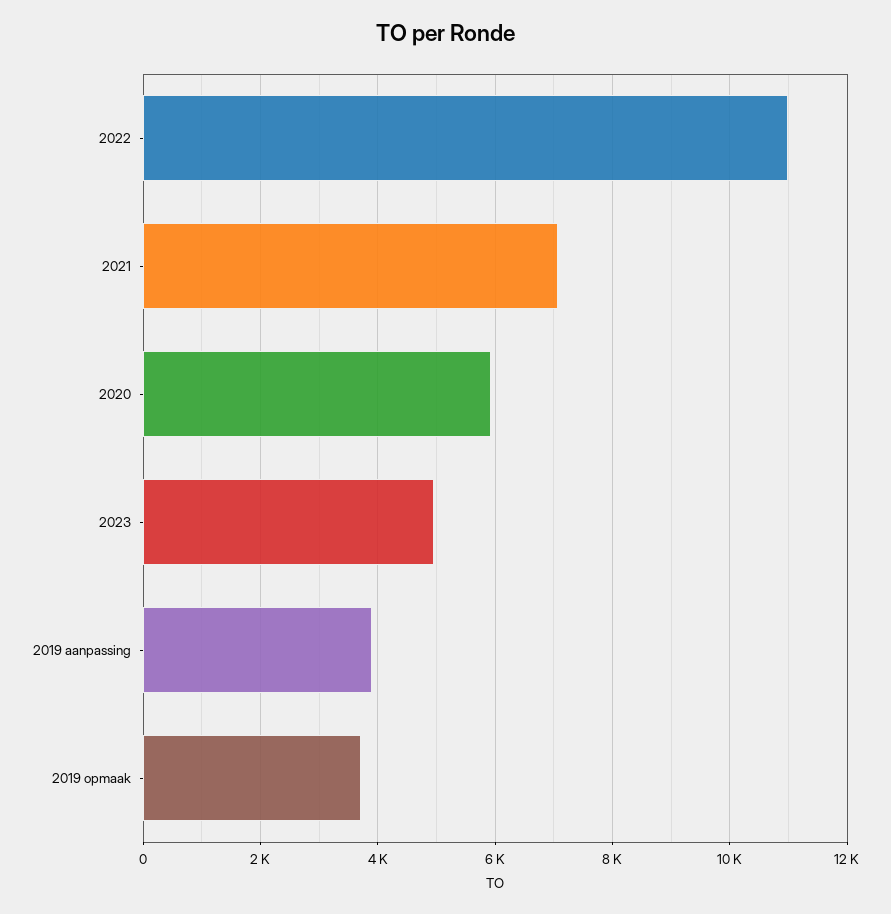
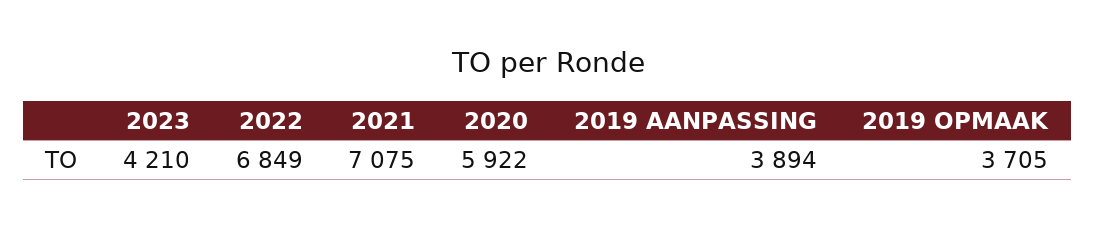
  {
-   "2022": 11000,
+   "2022": 6849,
    "2021": 7075,
    "2020": 5922,
-   "2023": 5000,
+   "2023": 4210,
    "2019 aanpassing": 3894,
    "2019 opmaak": 3705
  }

